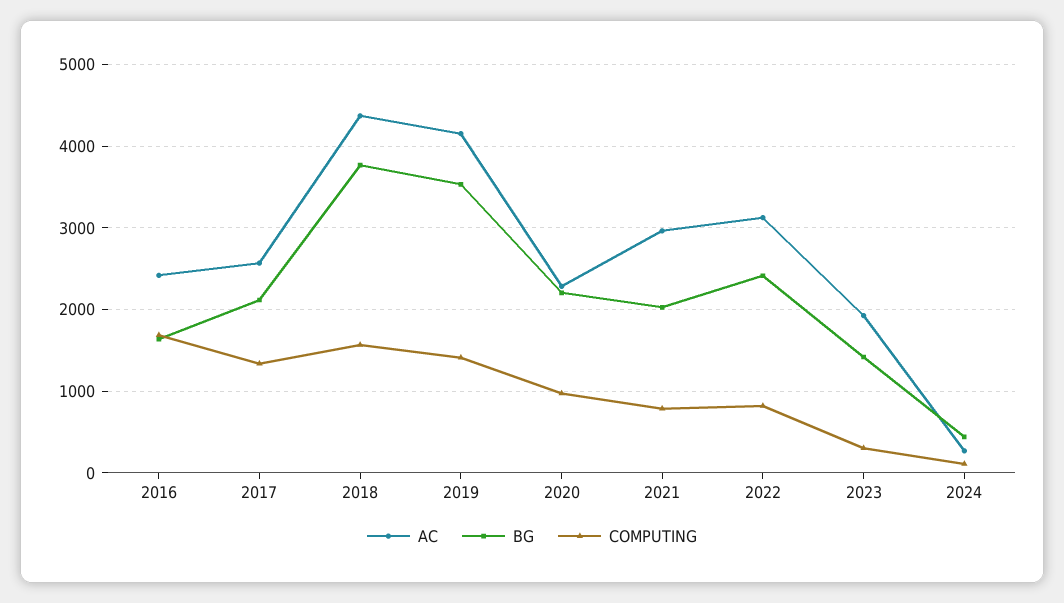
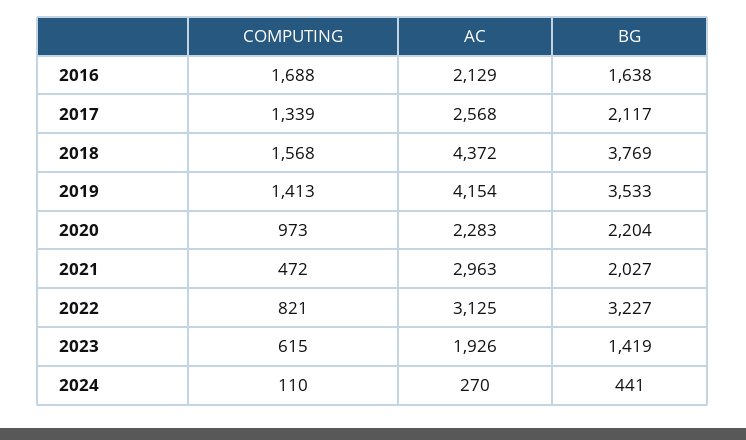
  {
    "AC": {
-     "2016": 2400,
+     "2016": 2129,
      "2017": 2568,
      "2018": 4372,
      "2019": 4154,
      "2020": 2283,
      "2021": 2963,
      "2022": 3125,
      "2023": 1926,
      "2024": 270
    },
    "BG": {
      "2016": 1638,
      "2017": 2117,
      "2018": 3769,
      "2019": 3533,
      "2020": 2204,
      "2021": 2027,
-     "2022": 2400,
+     "2022": 3227,
      "2023": 1419,
      "2024": 441
    },
    "COMPUTING": {
      "2016": 1688,
      "2017": 1339,
      "2018": 1568,
      "2019": 1413,
      "2020": 973,
-     "2021": 800,
+     "2021": 472,
      "2022": 821,
-     "2023": 300,
+     "2023": 615,
      "2024": 110
    }
  }

